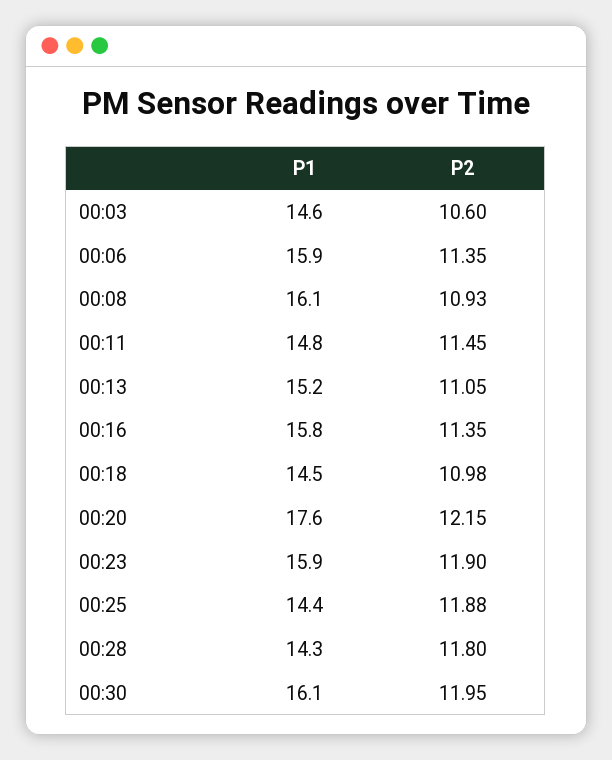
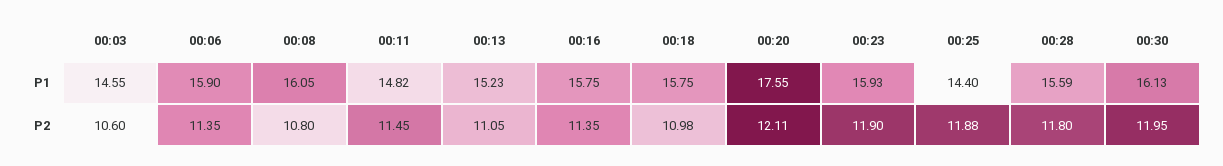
  {
    "P1": {
      "00:03": 14.55,
      "00:06": 15.9,
      "00:08": 16.05,
      "00:11": 14.82,
      "00:13": 15.23,
      "00:16": 15.75,
-     "00:18": 14.5,
+     "00:18": 15.75,
      "00:20": 17.55,
      "00:23": 15.93,
      "00:25": 14.4,
-     "00:28": 14.3,
+     "00:28": 15.59,
      "00:30": 16.13
    },
    "P2": {
      "00:03": 10.6,
      "00:06": 11.35,
-     "00:08": 10.93,
+     "00:08": 10.8,
      "00:11": 11.45,
      "00:13": 11.05,
      "00:16": 11.35,
      "00:18": 10.98,
-     "00:20": 12.15,
+     "00:20": 12.11,
      "00:23": 11.9,
      "00:25": 11.88,
      "00:28": 11.8,
      "00:30": 11.95
    }
  }

